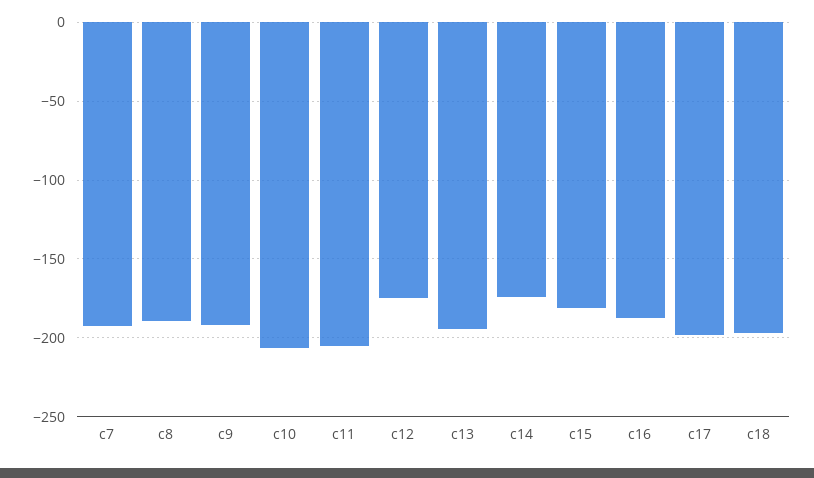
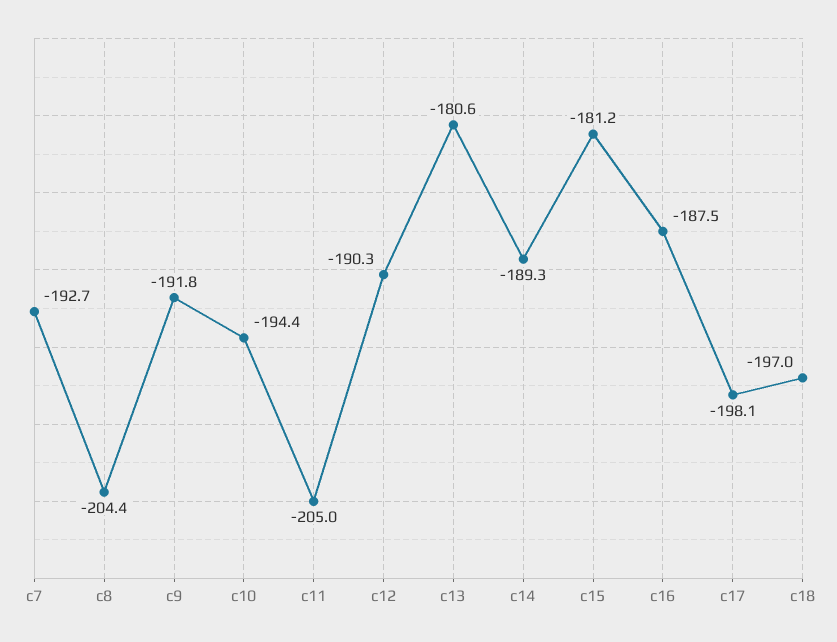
  {
    "c7": -192.7,
-   "c8": -190,
+   "c8": -204.4,
    "c9": -191.8,
-   "c10": -205,
+   "c10": -194.4,
    "c11": -205,
-   "c12": -175,
+   "c12": -190.3,
-   "c13": -195,
+   "c13": -180.6,
-   "c14": -175,
+   "c14": -189.3,
    "c15": -181.2,
    "c16": -187.5,
    "c17": -198.1,
    "c18": -197
  }

